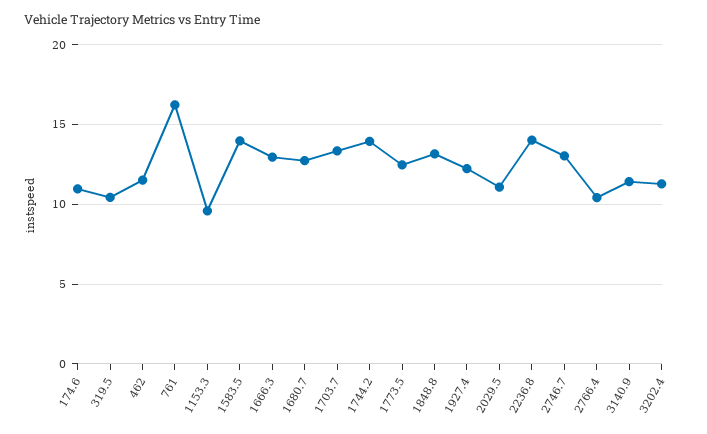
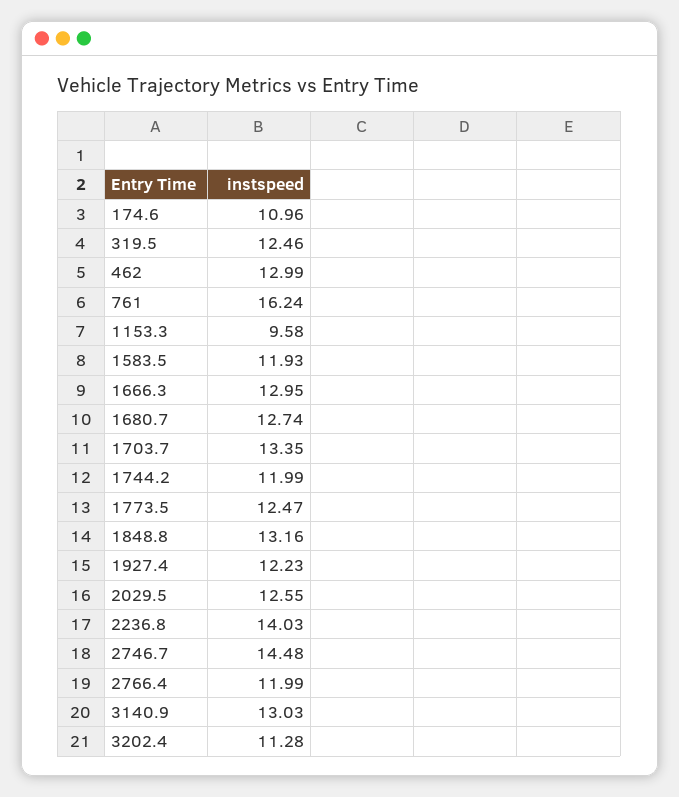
  {
    "174.6": 10.96,
-   "319.5": 10.5,
+   "319.5": 12.46,
-   "462": 11.5,
+   "462": 12.99,
    "761": 16.24,
    "1153.3": 9.58,
-   "1583.5": 14,
+   "1583.5": 11.93,
    "1666.3": 12.95,
    "1680.7": 12.74,
    "1703.7": 13.35,
-   "1744.2": 14,
+   "1744.2": 11.99,
    "1773.5": 12.47,
    "1848.8": 13.16,
    "1927.4": 12.23,
-   "2029.5": 11,
+   "2029.5": 12.55,
    "2236.8": 14.03,
-   "2746.7": 13,
+   "2746.7": 14.48,
-   "2766.4": 10.5,
+   "2766.4": 11.99,
-   "3140.9": 11.5,
+   "3140.9": 13.03,
    "3202.4": 11.28
  }

